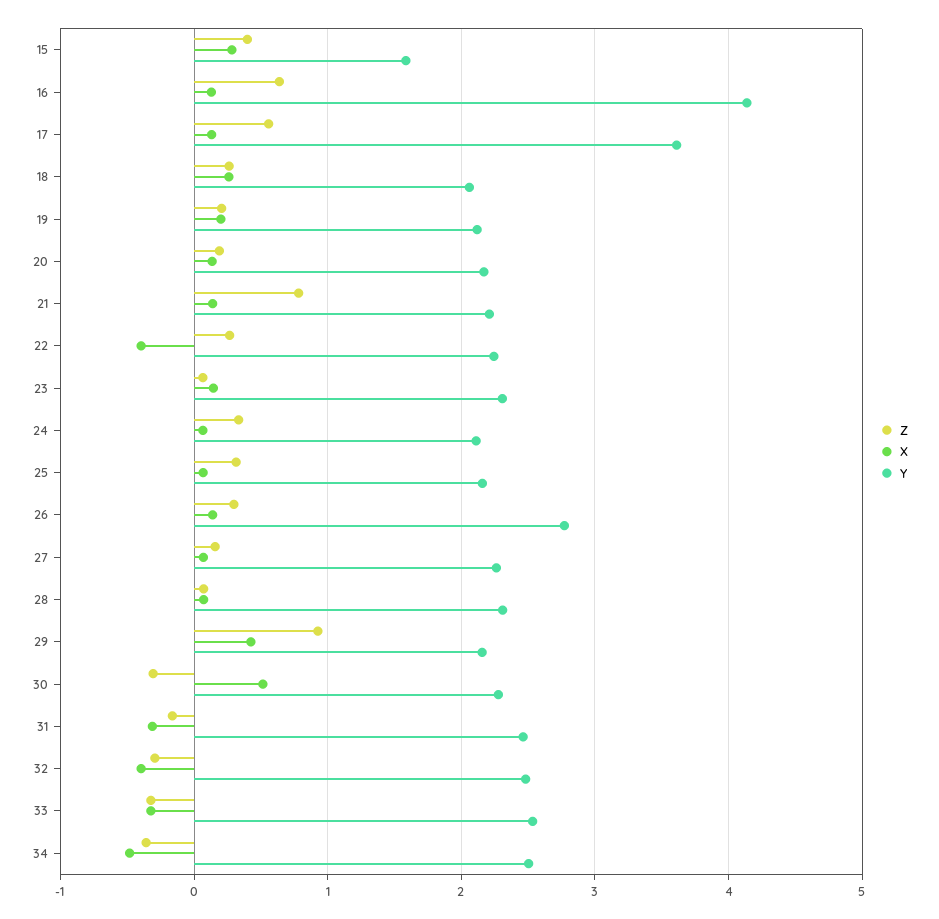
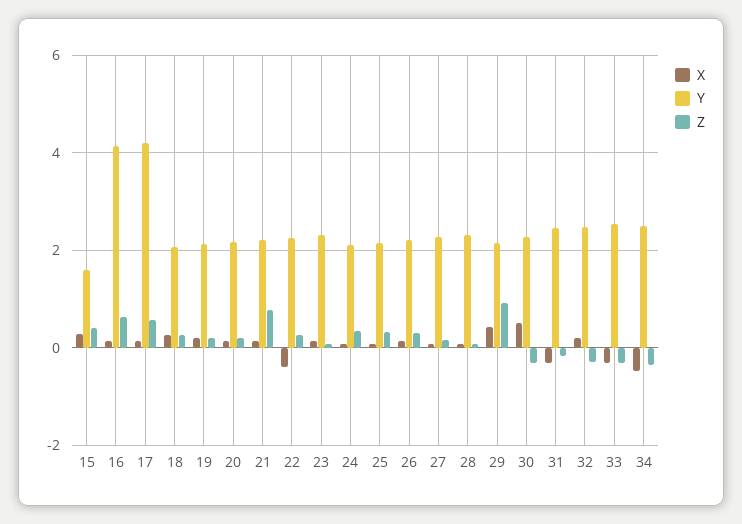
  {
    "Z": {
      "15": 0.4,
      "16": 0.6,
      "17": 0.6,
      "18": 0.3,
      "19": 0.2,
      "20": 0.2,
      "21": 0.8,
      "22": 0.3,
      "23": 0.1,
      "24": 0.3,
      "25": 0.3,
      "26": 0.3,
      "27": 0.2,
      "28": 0.1,
      "29": 0.9,
      "30": -0.3,
      "31": -0.2,
      "32": -0.3,
      "33": -0.3,
      "34": -0.4
    },
    "X": {
      "15": 0.3,
      "16": 0.1,
      "17": 0.1,
      "18": 0.3,
      "19": 0.2,
      "20": 0.1,
      "21": 0.1,
      "22": -0.4,
      "23": 0.1,
      "24": 0.1,
      "25": 0.1,
      "26": 0.1,
      "27": 0.1,
      "28": 0.1,
      "29": 0.4,
      "30": 0.5,
      "31": -0.3,
-     "32": -0.4,
+     "32": 0.2,
      "33": -0.3,
      "34": -0.5
    },
    "Y": {
      "15": 1.6,
      "16": 4.1,
-     "17": 3.6,
+     "17": 4.2,
      "18": 2.1,
      "19": 2.1,
      "20": 2.2,
      "21": 2.2,
      "22": 2.2,
      "23": 2.3,
      "24": 2.1,
      "25": 2.2,
-     "26": 2.8,
+     "26": 2.2,
      "27": 2.3,
      "28": 2.3,
      "29": 2.2,
      "30": 2.3,
      "31": 2.5,
      "32": 2.5,
      "33": 2.5,
      "34": 2.5
    }
  }

